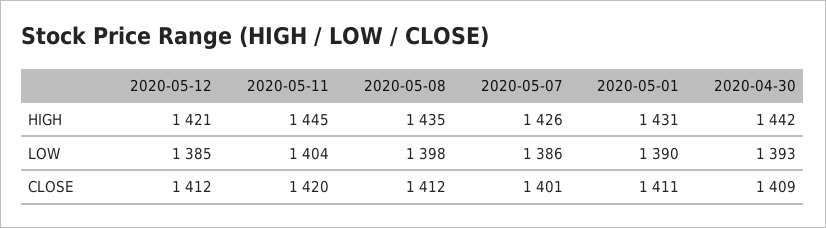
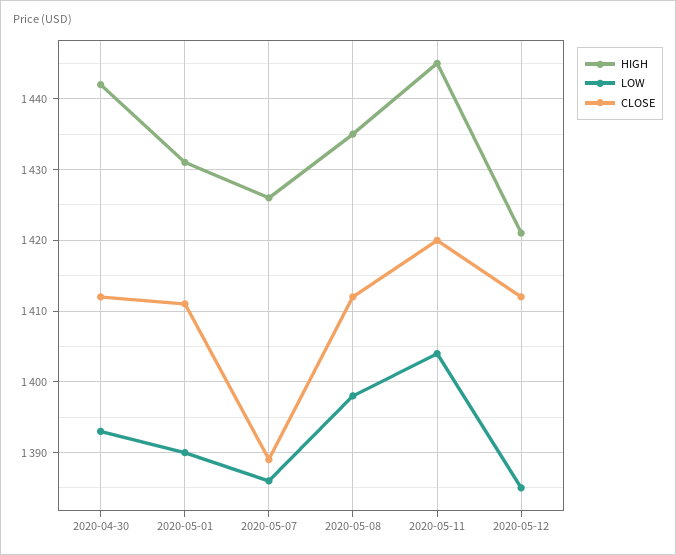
  {
    "HIGH": {
      "2020-05-12": 1421,
      "2020-05-11": 1445,
      "2020-05-08": 1435,
      "2020-05-07": 1426,
      "2020-05-01": 1431,
      "2020-04-30": 1442
    },
    "LOW": {
      "2020-05-12": 1385,
      "2020-05-11": 1404,
      "2020-05-08": 1398,
      "2020-05-07": 1386,
      "2020-05-01": 1390,
      "2020-04-30": 1393
    },
    "CLOSE": {
      "2020-05-12": 1412,
      "2020-05-11": 1420,
      "2020-05-08": 1412,
-     "2020-05-07": 1401,
+     "2020-05-07": 1389,
      "2020-05-01": 1411,
-     "2020-04-30": 1409
+     "2020-04-30": 1412
    }
  }

